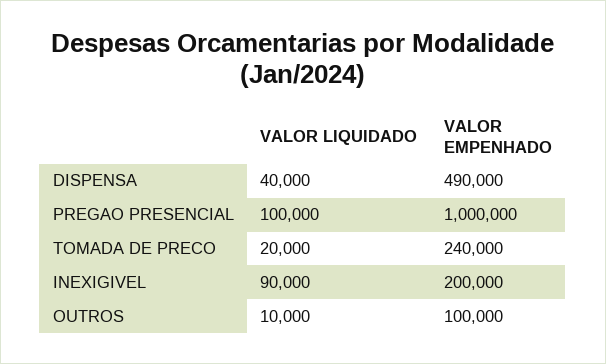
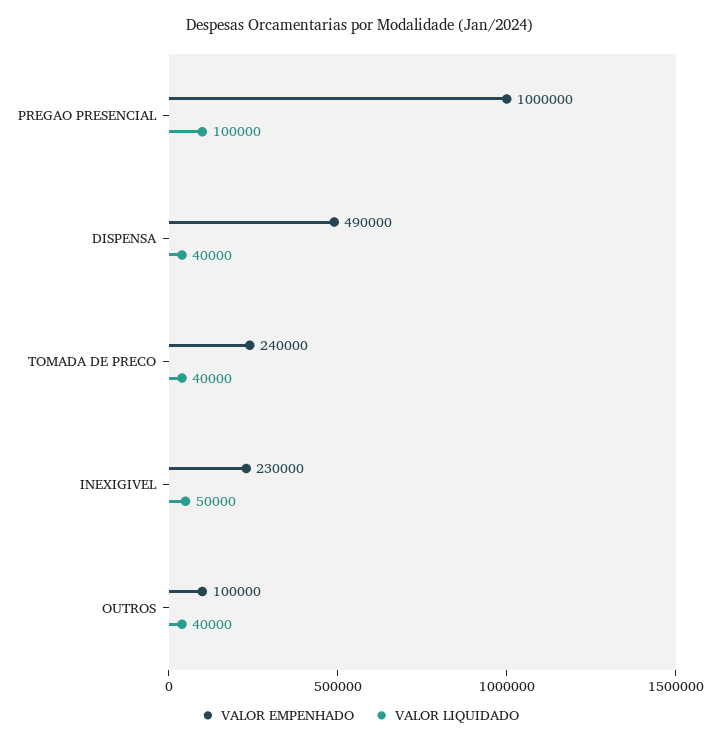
  {
    "VALOR LIQUIDADO": {
      "DISPENSA": 40000,
      "PREGAO PRESENCIAL": 100000,
-     "TOMADA DE PRECO": 20000,
+     "TOMADA DE PRECO": 40000,
-     "INEXIGIVEL": 90000,
+     "INEXIGIVEL": 50000,
-     "OUTROS": 10000
+     "OUTROS": 40000
    },
    "VALOR EMPENHADO": {
      "DISPENSA": 490000,
      "PREGAO PRESENCIAL": 1000000,
      "TOMADA DE PRECO": 240000,
-     "INEXIGIVEL": 200000,
+     "INEXIGIVEL": 230000,
      "OUTROS": 100000
    }
  }

